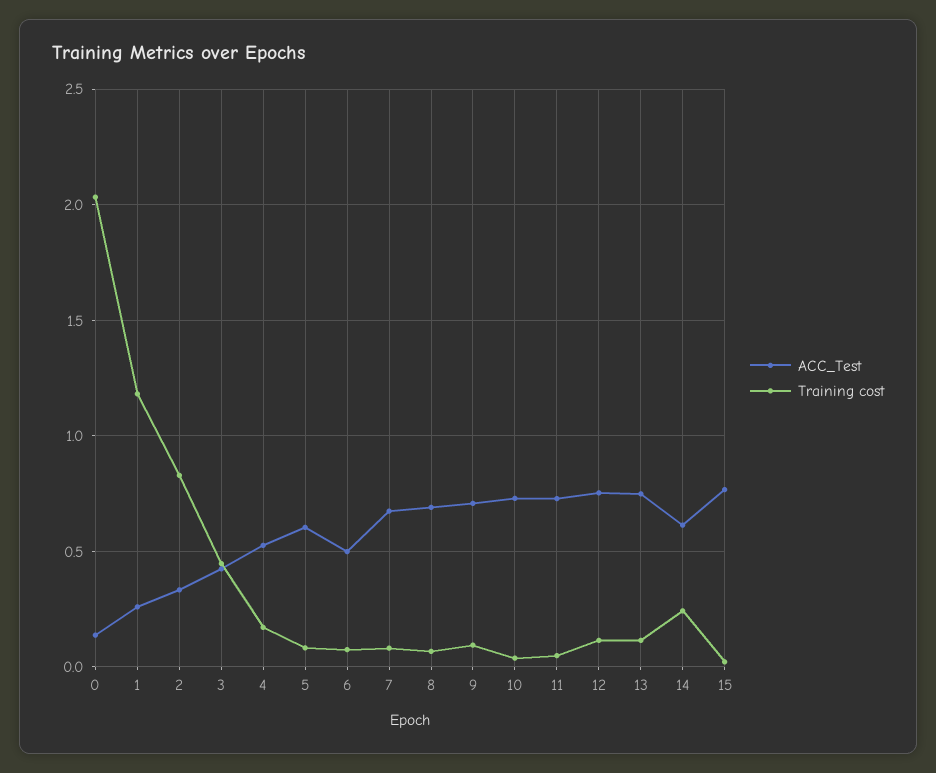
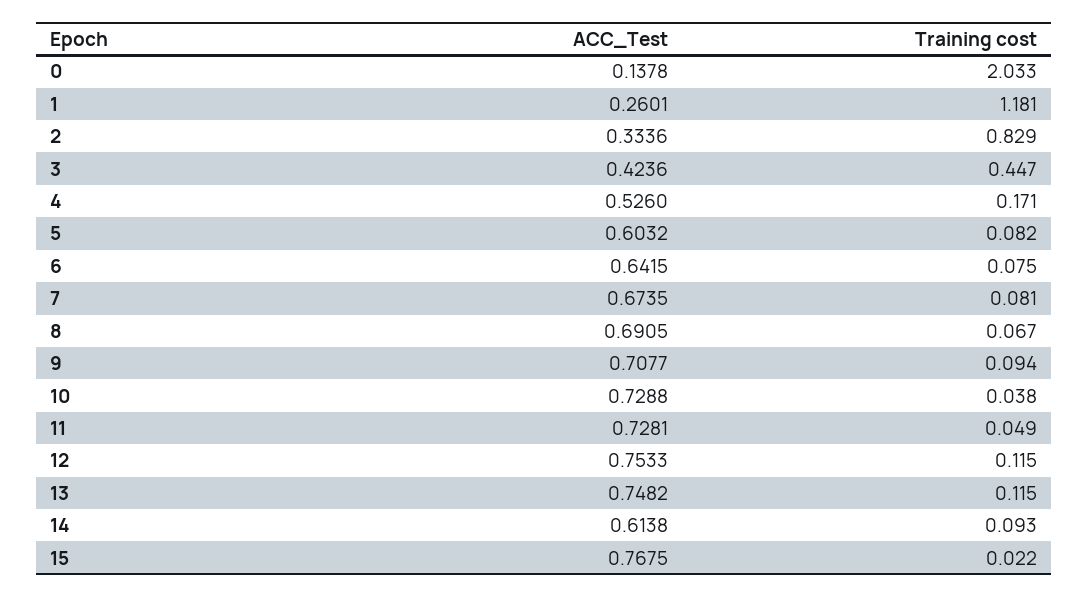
  {
    "ACC_Test": {
      "0": 0.1378,
      "1": 0.2601,
      "2": 0.3336,
      "3": 0.4236,
      "4": 0.526,
      "5": 0.6032,
-     "6": 0.5,
+     "6": 0.6415,
      "7": 0.6735,
      "8": 0.6905,
      "9": 0.7077,
      "10": 0.7288,
      "11": 0.7281,
      "12": 0.7533,
      "13": 0.7482,
      "14": 0.6138,
      "15": 0.7675
    },
    "Training cost": {
      "0": 2.033,
      "1": 1.181,
      "2": 0.829,
      "3": 0.447,
      "4": 0.171,
      "5": 0.082,
      "6": 0.075,
      "7": 0.081,
      "8": 0.067,
      "9": 0.094,
      "10": 0.038,
      "11": 0.049,
      "12": 0.115,
      "13": 0.115,
-     "14": 0.25,
+     "14": 0.093,
      "15": 0.022
    }
  }

